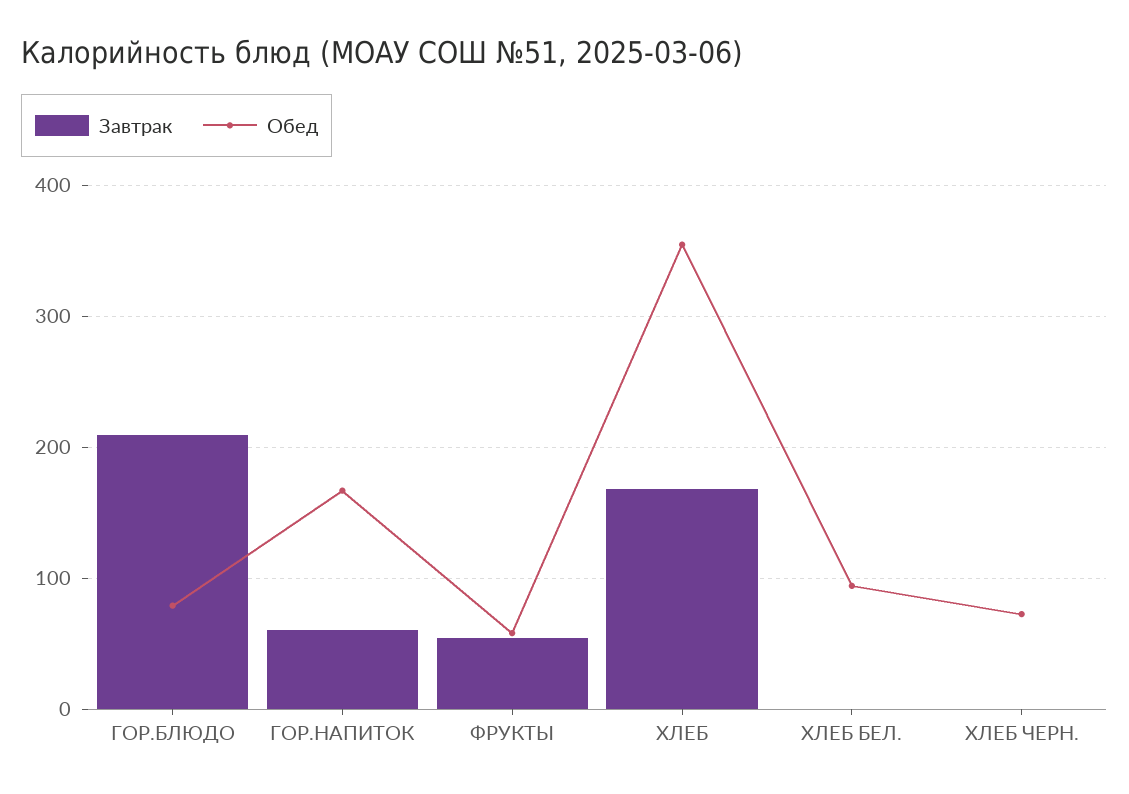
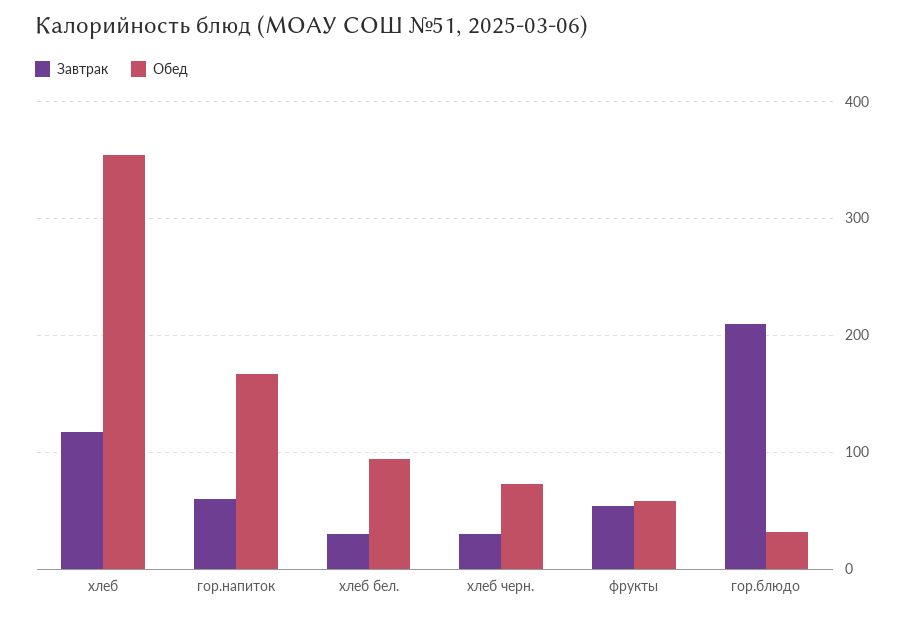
  {
    "Завтрак": {
      "ГОР.БЛЮДО": 210,
      "ГОР.НАПИТОК": 60,
      "ФРУКТЫ": 50,
-     "ХЛЕБ": 170,
+     "ХЛЕБ": 120,
-     "ХЛЕБ БЕЛ.": 0,
+     "ХЛЕБ БЕЛ.": 30,
-     "ХЛЕБ ЧЕРН.": 0
+     "ХЛЕБ ЧЕРН.": 30
    },
    "Обед": {
-     "ГОР.БЛЮДО": 80,
+     "ГОР.БЛЮДО": 30,
      "ГОР.НАПИТОК": 170,
      "ФРУКТЫ": 60,
      "ХЛЕБ": 350,
      "ХЛЕБ БЕЛ.": 90,
      "ХЛЕБ ЧЕРН.": 70
    }
  }

